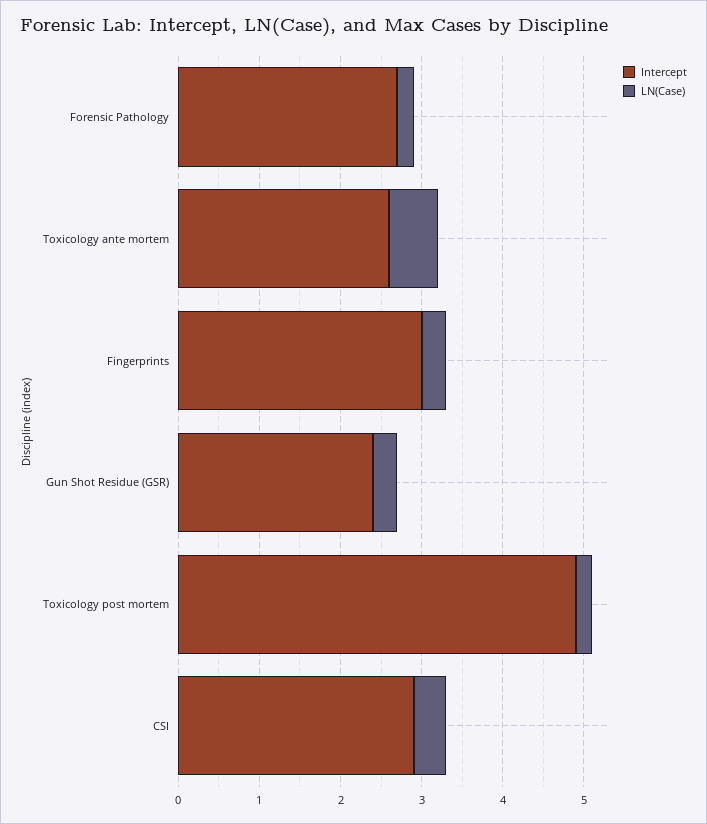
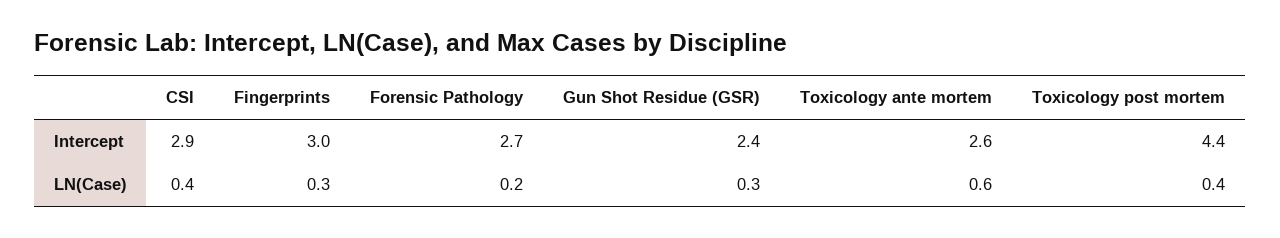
  {
    "Intercept": {
      "Forensic Pathology": 2.7,
      "Toxicology ante mortem": 2.6,
      "Fingerprints": 3,
      "Gun Shot Residue (GSR)": 2.4,
-     "Toxicology post mortem": 4.9,
+     "Toxicology post mortem": 4.4,
      "CSI": 2.9
    },
    "LN(Case)": {
      "Forensic Pathology": 0.2,
      "Toxicology ante mortem": 0.6,
      "Fingerprints": 0.3,
      "Gun Shot Residue (GSR)": 0.3,
-     "Toxicology post mortem": 0.2,
+     "Toxicology post mortem": 0.4,
      "CSI": 0.4
    }
  }

